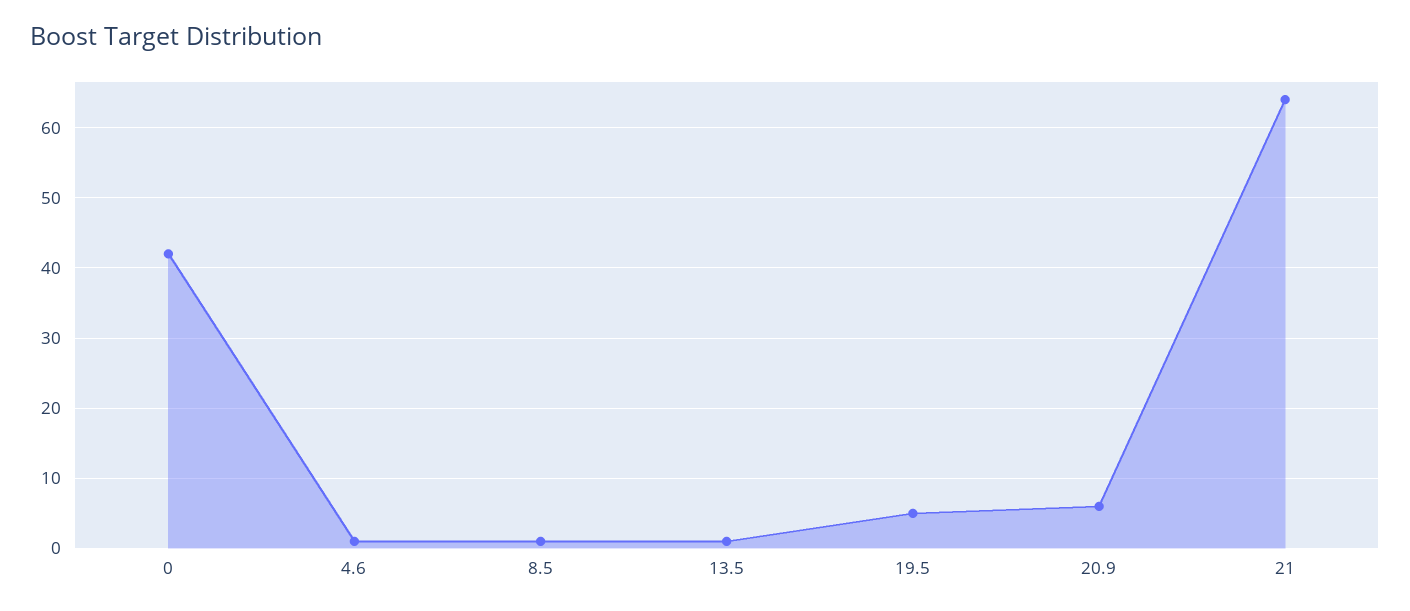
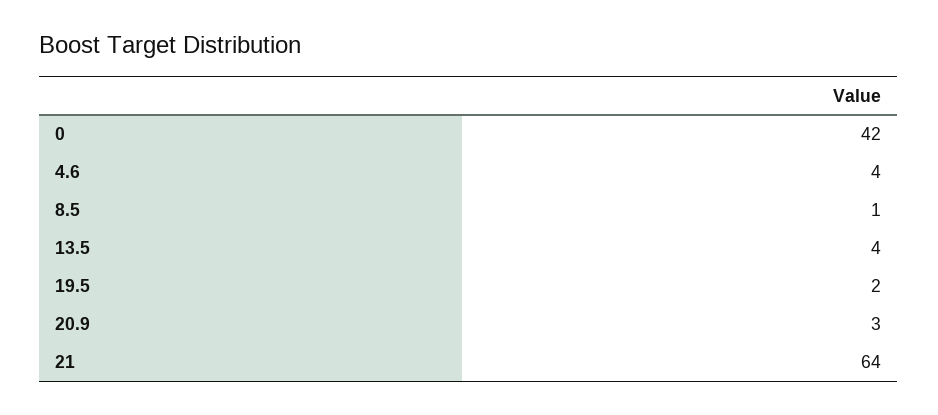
  {
    "0": 42,
-   "4.6": 1,
+   "4.6": 4,
    "8.5": 1,
-   "13.5": 1,
+   "13.5": 4,
-   "19.5": 5,
+   "19.5": 2,
-   "20.9": 6,
+   "20.9": 3,
    "21": 64
  }

